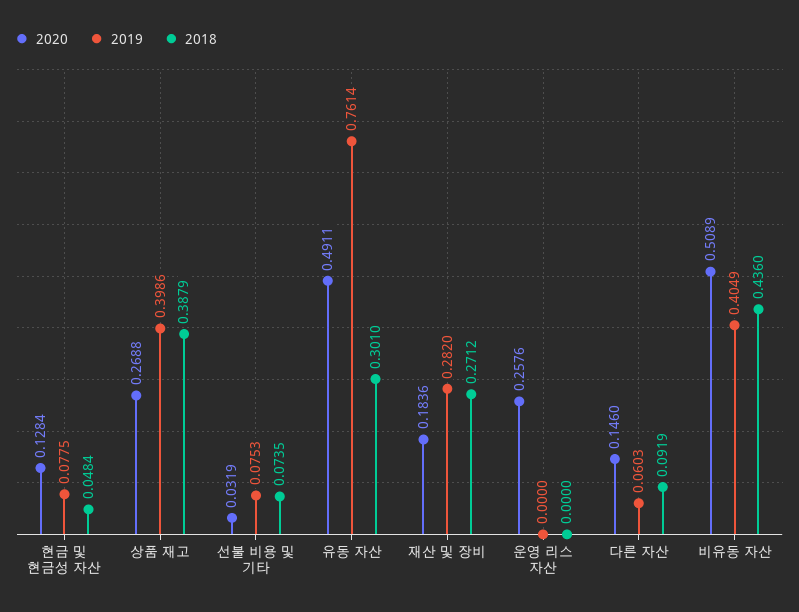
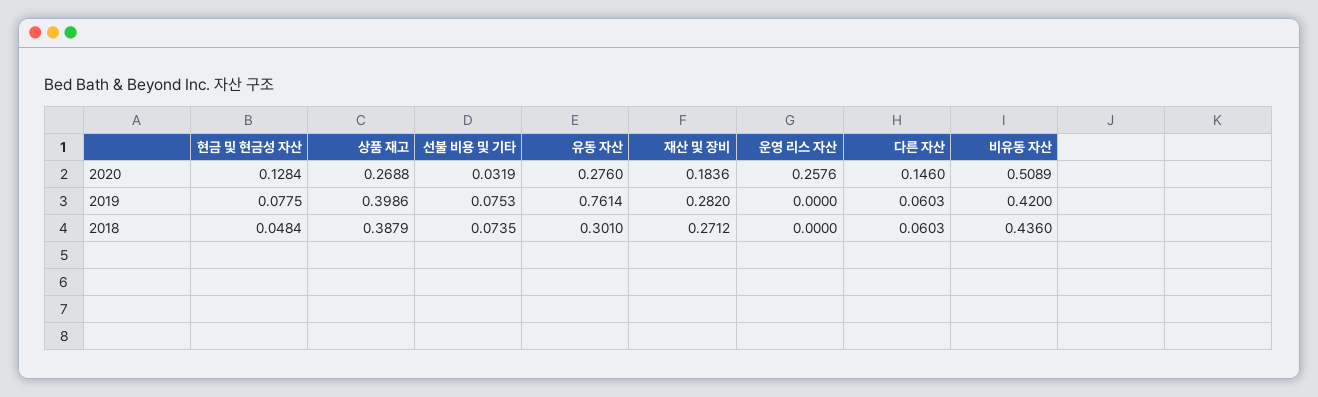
  {
    "2020": {
      "현금 및 현금성 자산": 0.1284,
      "상품 재고": 0.2688,
      "선불 비용 및 기타": 0.0319,
-     "유동 자산": 0.4911,
+     "유동 자산": 0.276,
      "재산 및 장비": 0.1836,
      "운영 리스 자산": 0.2576,
      "다른 자산": 0.146,
      "비유동 자산": 0.5089
    },
    "2019": {
      "현금 및 현금성 자산": 0.0775,
      "상품 재고": 0.3986,
      "선불 비용 및 기타": 0.0753,
      "유동 자산": 0.7614,
      "재산 및 장비": 0.282,
      "운영 리스 자산": 0,
      "다른 자산": 0.0603,
-     "비유동 자산": 0.4049
+     "비유동 자산": 0.42
    },
    "2018": {
      "현금 및 현금성 자산": 0.0484,
      "상품 재고": 0.3879,
      "선불 비용 및 기타": 0.0735,
      "유동 자산": 0.301,
      "재산 및 장비": 0.2712,
      "운영 리스 자산": 0,
-     "다른 자산": 0.0919,
+     "다른 자산": 0.0603,
      "비유동 자산": 0.436
    }
  }

